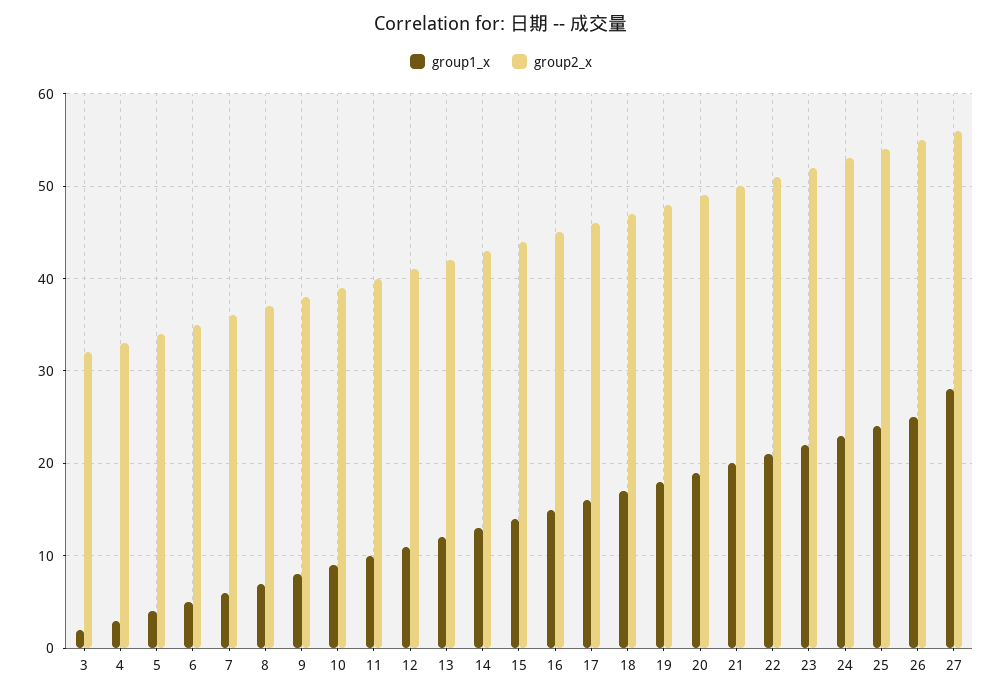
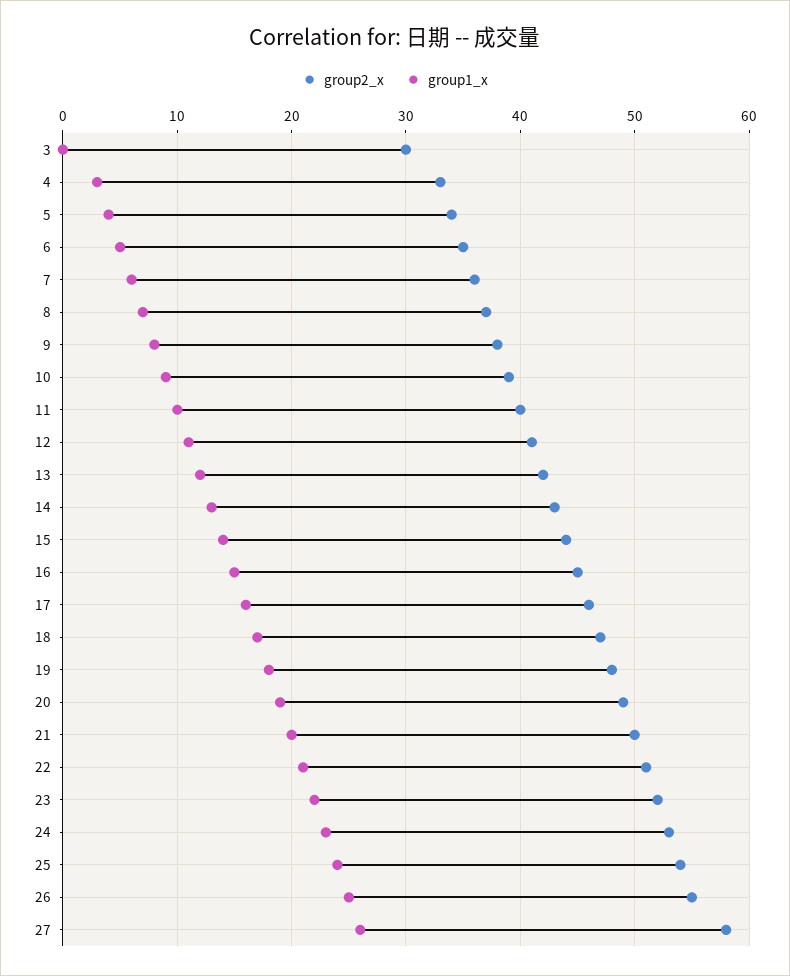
  {
    "group1_x": {
-     "3": 2,
+     "3": 0,
      "4": 3,
      "5": 4,
      "6": 5,
      "7": 6,
      "8": 7,
      "9": 8,
      "10": 9,
      "11": 10,
      "12": 11,
      "13": 12,
      "14": 13,
      "15": 14,
      "16": 15,
      "17": 16,
      "18": 17,
      "19": 18,
      "20": 19,
      "21": 20,
      "22": 21,
      "23": 22,
      "24": 23,
      "25": 24,
      "26": 25,
-     "27": 28
+     "27": 26
    },
    "group2_x": {
-     "3": 32,
+     "3": 30,
      "4": 33,
      "5": 34,
      "6": 35,
      "7": 36,
      "8": 37,
      "9": 38,
      "10": 39,
      "11": 40,
      "12": 41,
      "13": 42,
      "14": 43,
      "15": 44,
      "16": 45,
      "17": 46,
      "18": 47,
      "19": 48,
      "20": 49,
      "21": 50,
      "22": 51,
      "23": 52,
      "24": 53,
      "25": 54,
      "26": 55,
-     "27": 56
+     "27": 58
    }
  }

